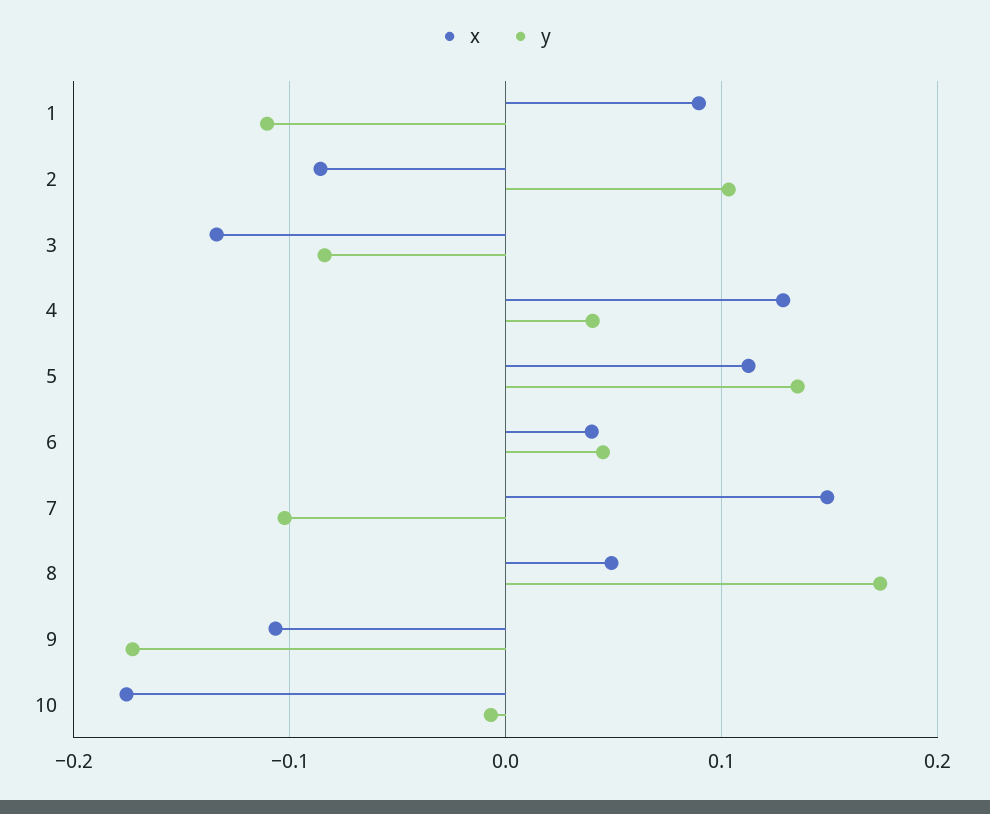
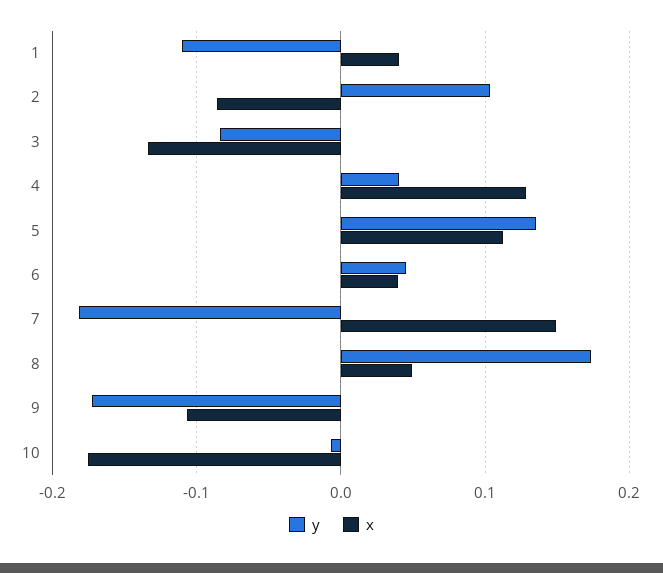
  {
    "x": {
-     "1": 0.09,
+     "1": 0.04,
      "2": -0.09,
      "3": -0.13,
      "4": 0.13,
      "5": 0.11,
      "6": 0.04,
      "7": 0.15,
      "8": 0.05,
      "9": -0.11,
      "10": -0.18
    },
    "y": {
      "1": -0.11,
      "2": 0.1,
      "3": -0.08,
      "4": 0.04,
      "5": 0.14,
      "6": 0.05,
-     "7": -0.1,
+     "7": -0.18,
      "8": 0.17,
      "9": -0.17,
      "10": -0.01
    }
  }

